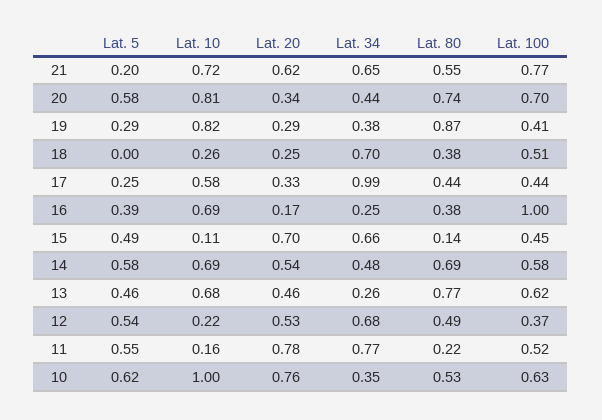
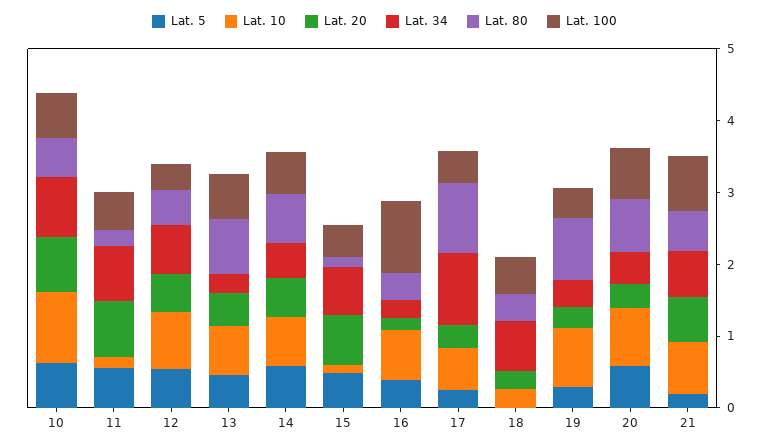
  {
    "Lat. 5": {
      "21": 0.2,
      "20": 0.58,
      "19": 0.29,
      "18": 0,
      "17": 0.25,
      "16": 0.39,
      "15": 0.49,
      "14": 0.58,
      "13": 0.46,
      "12": 0.54,
      "11": 0.55,
      "10": 0.62
    },
    "Lat. 10": {
      "21": 0.72,
      "20": 0.81,
      "19": 0.82,
      "18": 0.26,
      "17": 0.58,
      "16": 0.69,
      "15": 0.11,
      "14": 0.69,
      "13": 0.68,
-     "12": 0.22,
+     "12": 0.8,
      "11": 0.16,
      "10": 1
    },
    "Lat. 20": {
      "21": 0.62,
      "20": 0.34,
      "19": 0.29,
      "18": 0.25,
      "17": 0.33,
      "16": 0.17,
      "15": 0.7,
      "14": 0.54,
      "13": 0.46,
      "12": 0.53,
      "11": 0.78,
      "10": 0.76
    },
    "Lat. 34": {
      "21": 0.65,
      "20": 0.44,
      "19": 0.38,
      "18": 0.7,
      "17": 0.99,
      "16": 0.25,
      "15": 0.66,
      "14": 0.48,
      "13": 0.26,
      "12": 0.68,
      "11": 0.77,
-     "10": 0.35
+     "10": 0.8
    },
    "Lat. 80": {
      "21": 0.55,
      "20": 0.74,
      "19": 0.87,
      "18": 0.38,
-     "17": 0.44,
+     "17": 1,
      "16": 0.38,
      "15": 0.14,
      "14": 0.69,
      "13": 0.77,
      "12": 0.49,
      "11": 0.22,
      "10": 0.53
    },
    "Lat. 100": {
      "21": 0.77,
      "20": 0.7,
      "19": 0.41,
      "18": 0.51,
      "17": 0.44,
      "16": 1,
      "15": 0.45,
      "14": 0.58,
      "13": 0.62,
      "12": 0.37,
      "11": 0.52,
      "10": 0.63
    }
  }

